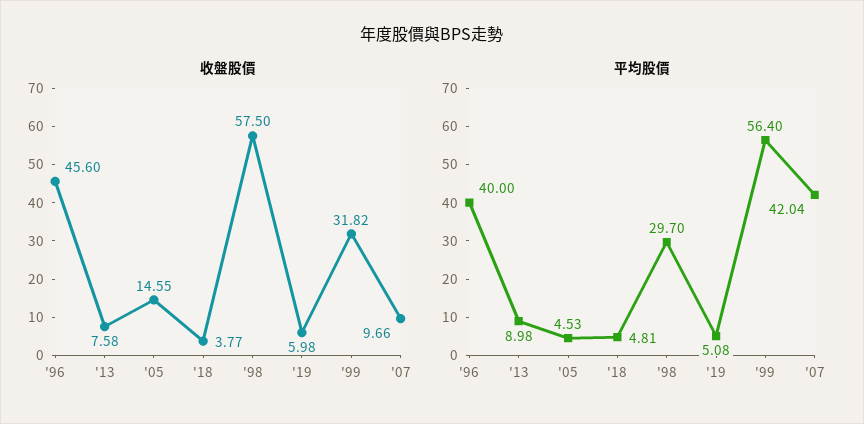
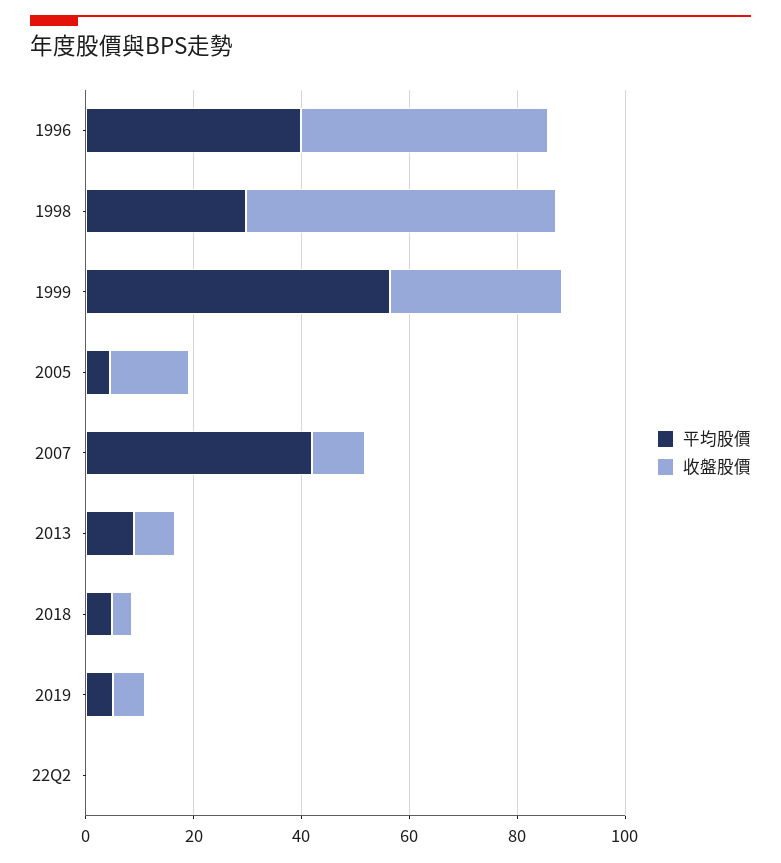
  {
    "收盤股價": {
      "'96": 45.6,
      "'13": 7.58,
      "'05": 14.55,
      "'18": 3.77,
      "'98": 57.5,
      "'19": 5.98,
      "'99": 31.82,
-     "'07": 9.66
+     "'07": 9.66,
+     "22Q2": 0
    },
    "平均股價": {
      "'96": 40,
      "'13": 8.98,
      "'05": 4.53,
      "'18": 4.81,
      "'98": 29.7,
      "'19": 5.08,
      "'99": 56.4,
-     "'07": 42.04
+     "'07": 42.04,
+     "22Q2": 0
    }
  }

